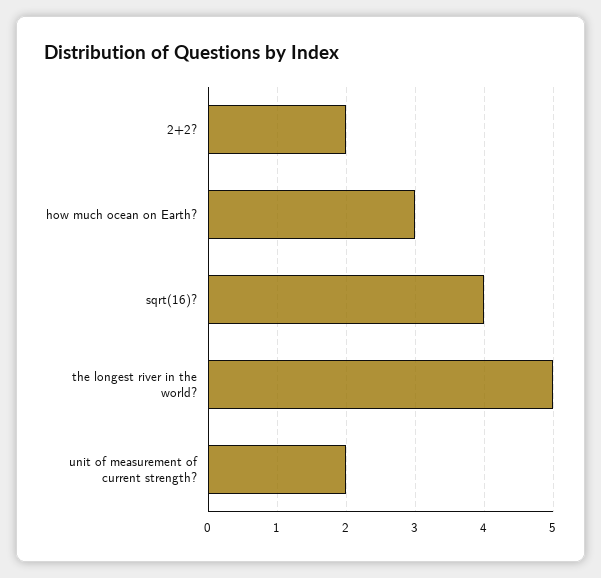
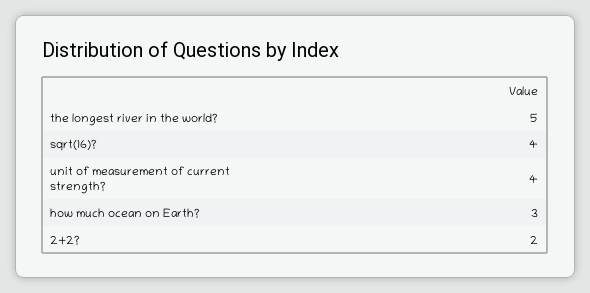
  {
    "2+2?": 2,
    "how much ocean on Earth?": 3,
    "sqrt(16)?": 4,
    "the longest river in the world?": 5,
-   "unit of measurement of current strength?": 2
+   "unit of measurement of current strength?": 4
  }

